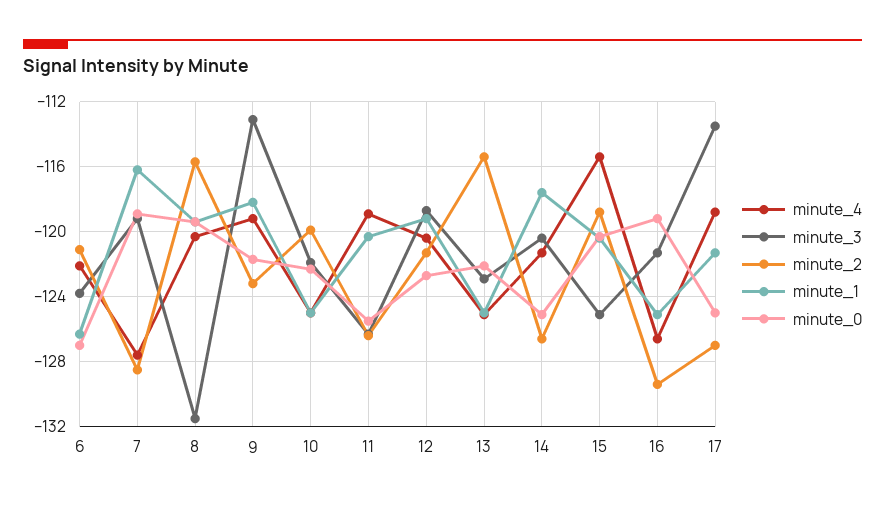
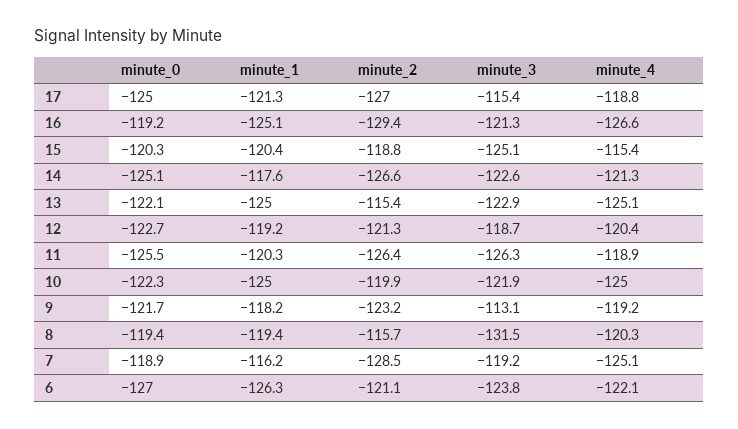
  {
    "minute_4": {
      "6": -122.1,
-     "7": -127.5,
+     "7": -125.1,
      "8": -120.3,
      "9": -119.2,
      "10": -125,
      "11": -118.9,
      "12": -120.4,
      "13": -125.1,
      "14": -121.3,
      "15": -115.4,
      "16": -126.6,
      "17": -118.8
    },
    "minute_3": {
      "6": -123.8,
      "7": -119.2,
      "8": -131.5,
      "9": -113.1,
      "10": -121.9,
      "11": -126.3,
      "12": -118.7,
      "13": -122.9,
-     "14": -120.5,
+     "14": -122.6,
      "15": -125.1,
      "16": -121.3,
-     "17": -113.5
+     "17": -115.4
    },
    "minute_2": {
      "6": -121.1,
      "7": -128.5,
      "8": -115.7,
      "9": -123.2,
      "10": -119.9,
      "11": -126.4,
      "12": -121.3,
      "13": -115.4,
      "14": -126.6,
      "15": -118.8,
      "16": -129.4,
      "17": -127
    },
    "minute_1": {
      "6": -126.3,
      "7": -116.2,
      "8": -119.4,
      "9": -118.2,
      "10": -125,
      "11": -120.3,
      "12": -119.2,
      "13": -125,
      "14": -117.6,
      "15": -120.4,
      "16": -125.1,
      "17": -121.3
    },
    "minute_0": {
      "6": -127,
      "7": -118.9,
      "8": -119.4,
      "9": -121.7,
      "10": -122.3,
      "11": -125.5,
      "12": -122.7,
      "13": -122.1,
      "14": -125.1,
      "15": -120.3,
      "16": -119.2,
      "17": -125
    }
  }

